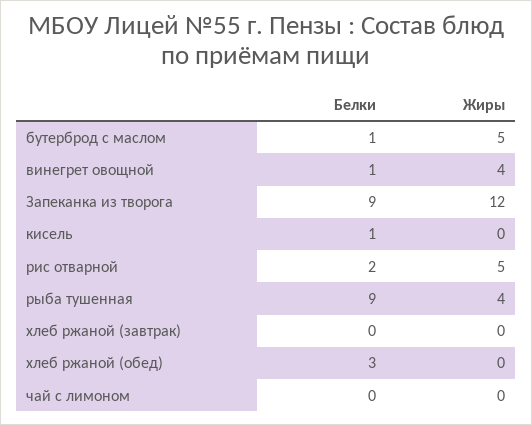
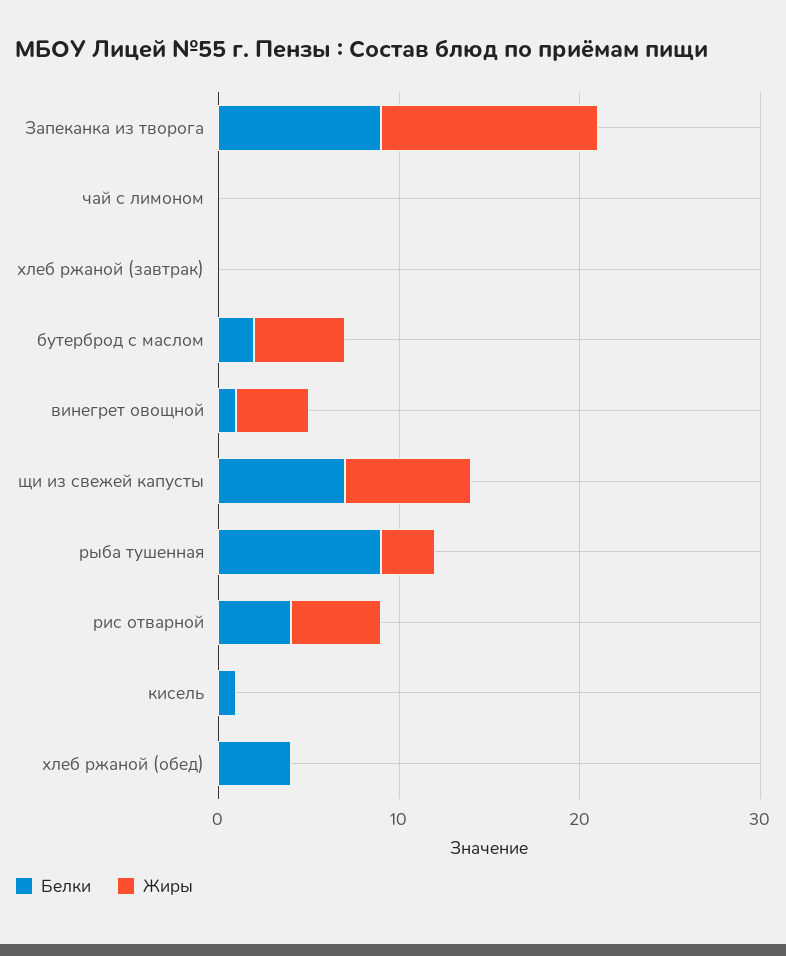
  {
    "Белки": {
-     "бутерброд с маслом": 1,
+     "бутерброд с маслом": 2,
      "винегрет овощной": 1,
      "Запеканка из творога": 9,
      "кисель": 1,
-     "рис отварной": 2,
+     "рис отварной": 4,
      "рыба тушенная": 9,
      "хлеб ржаной (завтрак)": 0,
-     "хлеб ржаной (обед)": 3,
+     "хлеб ржаной (обед)": 4,
-     "чай с лимоном": 0
+     "чай с лимоном": 0,
+     "щи из свежей капусты": 7
    },
    "Жиры": {
      "бутерброд с маслом": 5,
      "винегрет овощной": 4,
      "Запеканка из творога": 12,
      "кисель": 0,
      "рис отварной": 5,
-     "рыба тушенная": 4,
+     "рыба тушенная": 3,
      "хлеб ржаной (завтрак)": 0,
      "хлеб ржаной (обед)": 0,
-     "чай с лимоном": 0
+     "чай с лимоном": 0,
+     "щи из свежей капусты": 7
    }
  }

